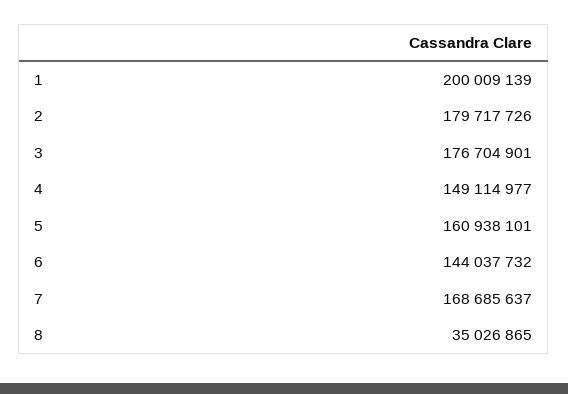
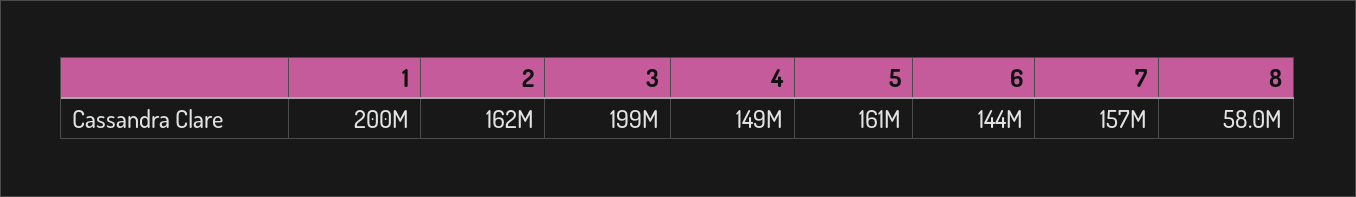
  {
    "1": 200009139,
-   "2": 179717726,
+   "2": 162000000,
-   "3": 176704901,
+   "3": 199000000,
    "4": 149114977,
    "5": 160938101,
    "6": 144037732,
-   "7": 168685637,
+   "7": 157000000,
-   "8": 35026865
+   "8": 58000000
  }

